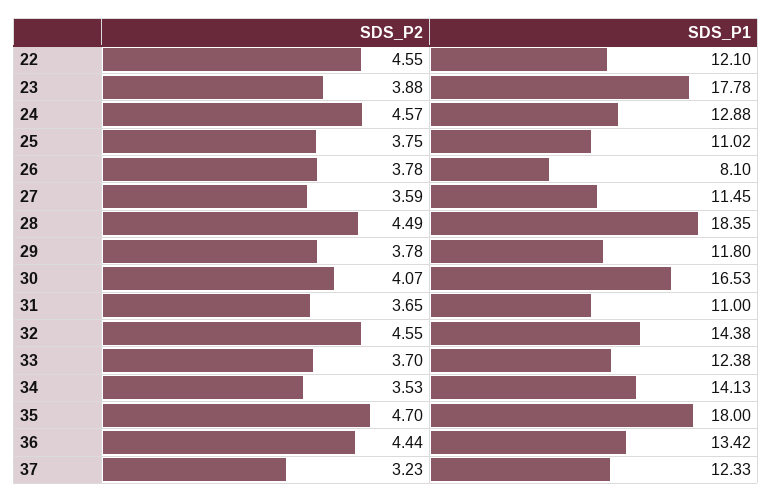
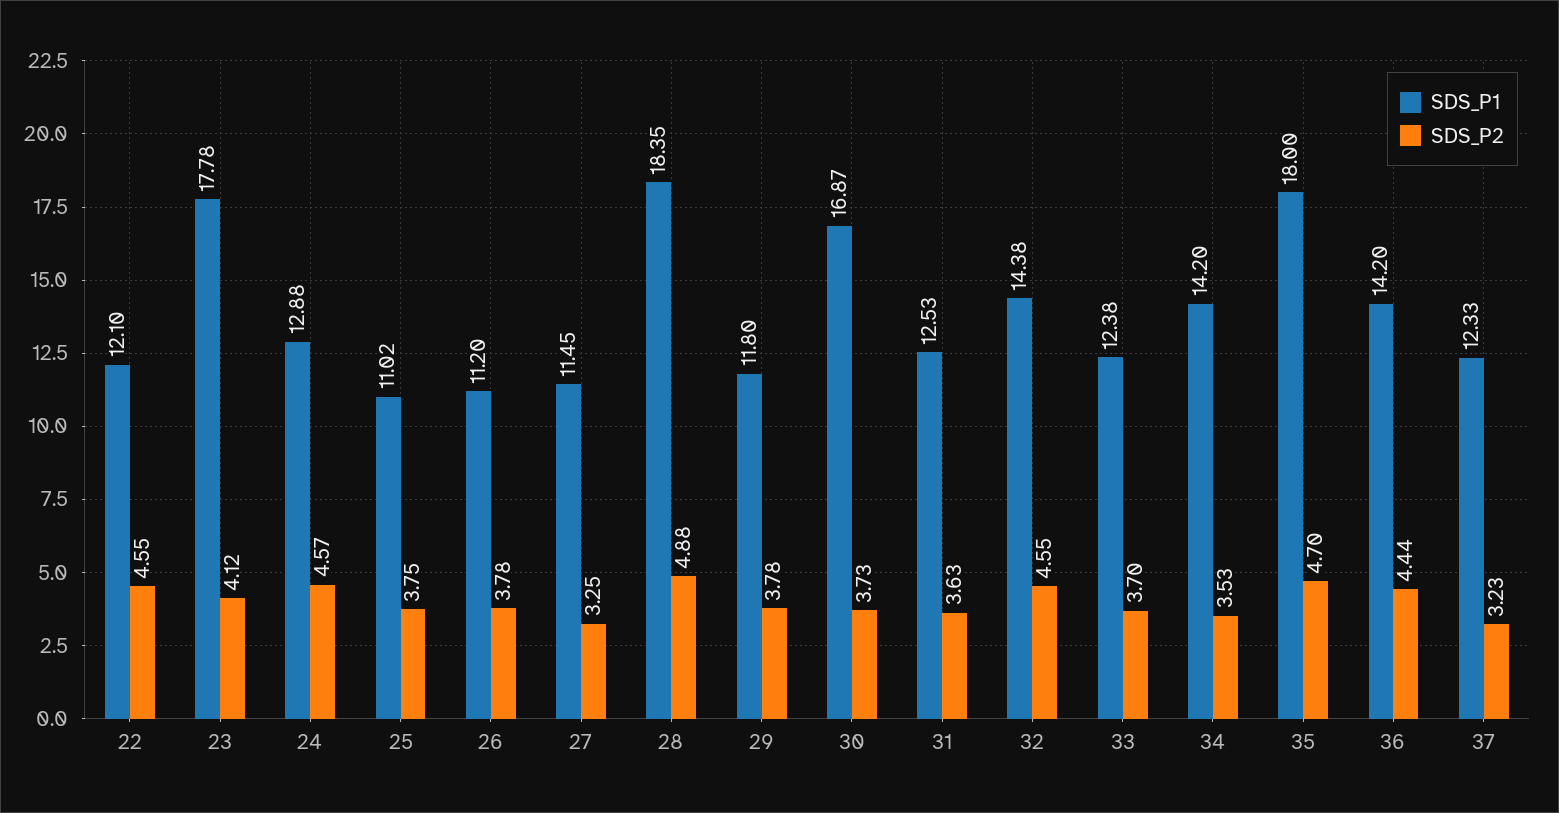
  {
    "SDS_P2": {
      "22": 4.55,
-     "23": 3.88,
+     "23": 4.12,
      "24": 4.57,
      "25": 3.75,
      "26": 3.78,
-     "27": 3.59,
+     "27": 3.25,
-     "28": 4.49,
+     "28": 4.88,
      "29": 3.78,
-     "30": 4.07,
+     "30": 3.73,
-     "31": 3.65,
+     "31": 3.63,
      "32": 4.55,
      "33": 3.7,
      "34": 3.53,
      "35": 4.7,
      "36": 4.44,
      "37": 3.23
    },
    "SDS_P1": {
      "22": 12.1,
      "23": 17.78,
      "24": 12.88,
      "25": 11.02,
-     "26": 8.1,
+     "26": 11.2,
      "27": 11.45,
      "28": 18.35,
      "29": 11.8,
-     "30": 16.53,
+     "30": 16.87,
-     "31": 11,
+     "31": 12.53,
      "32": 14.38,
      "33": 12.38,
-     "34": 14.13,
+     "34": 14.2,
      "35": 18,
-     "36": 13.42,
+     "36": 14.2,
      "37": 12.33
    }
  }

